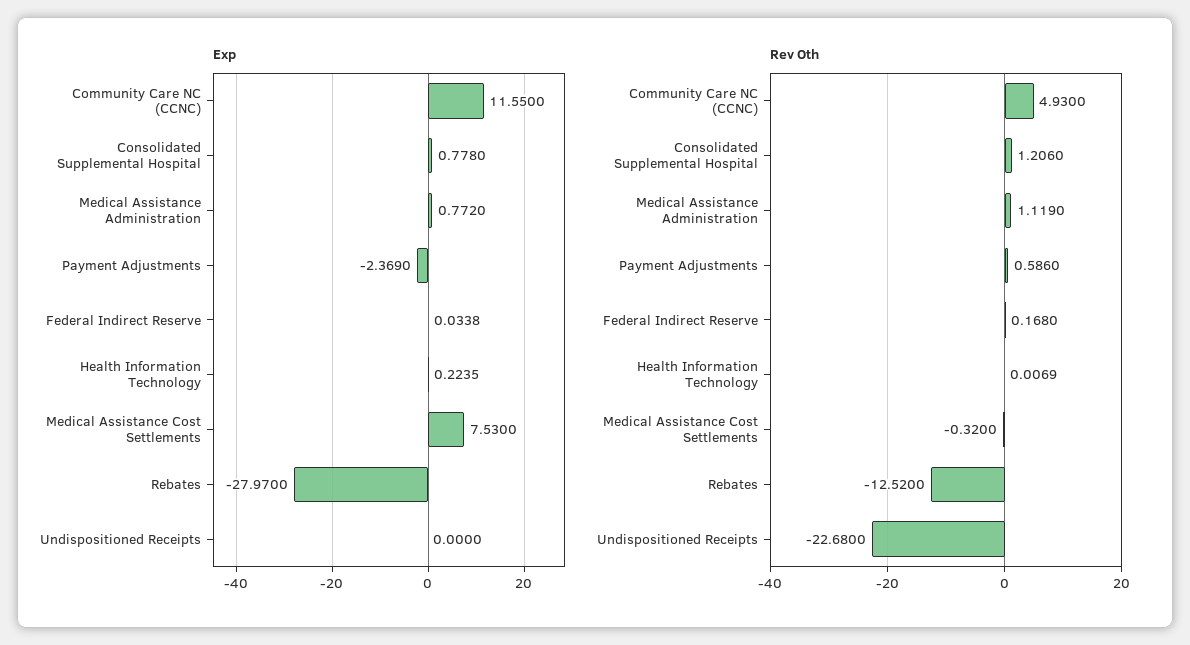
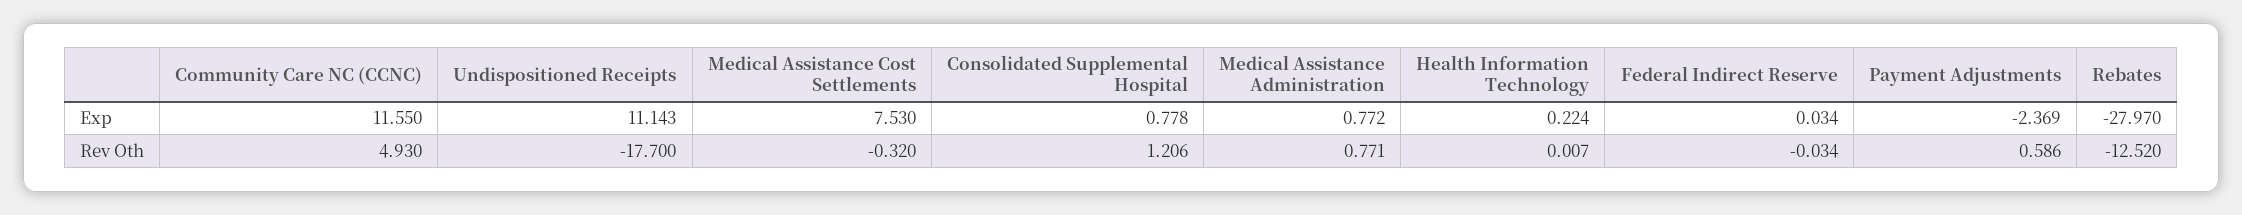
  {
    "Exp": {
      "Community Care NC (CCNC)": 11.55,
      "Consolidated Supplemental Hospital": 0.778,
      "Medical Assistance Administration": 0.772,
      "Payment Adjustments": -2.369,
      "Federal Indirect Reserve": 0.0338,
      "Health Information Technology": 0.2235,
      "Medical Assistance Cost Settlements": 7.53,
      "Rebates": -27.97,
-     "Undispositioned Receipts": 0
+     "Undispositioned Receipts": 11.143
    },
    "Rev Oth": {
      "Community Care NC (CCNC)": 4.93,
      "Consolidated Supplemental Hospital": 1.206,
-     "Medical Assistance Administration": 1.119,
+     "Medical Assistance Administration": 0.771,
      "Payment Adjustments": 0.586,
-     "Federal Indirect Reserve": 0.168,
+     "Federal Indirect Reserve": -0.034,
      "Health Information Technology": 0.0069,
      "Medical Assistance Cost Settlements": -0.32,
      "Rebates": -12.52,
-     "Undispositioned Receipts": -22.68
+     "Undispositioned Receipts": -17.7
    }
  }

